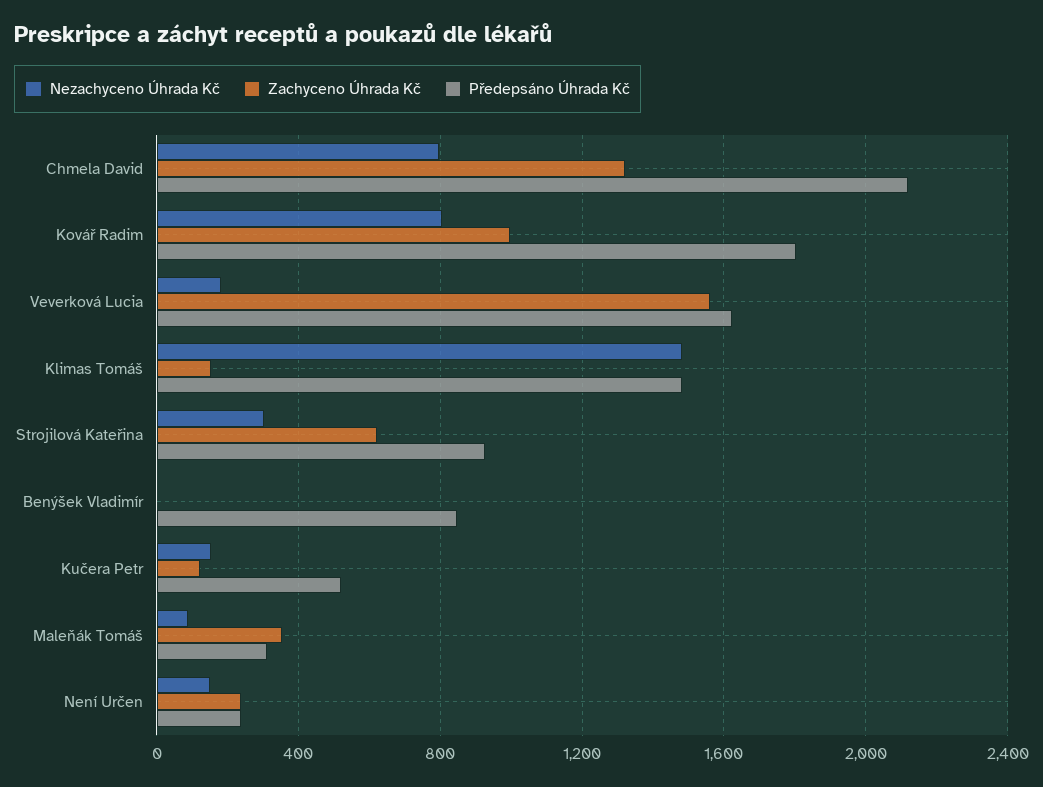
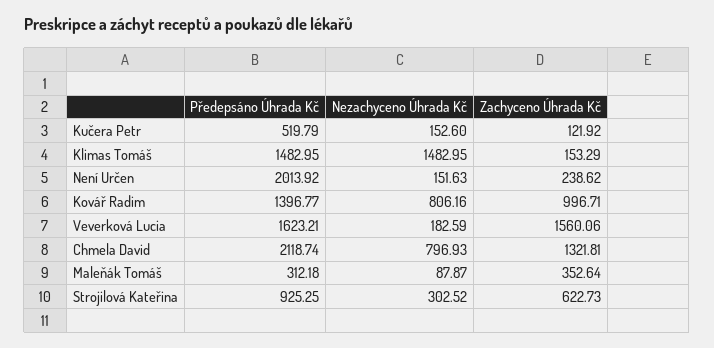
  {
    "Nezachyceno Úhrada Kč": {
      "Chmela David": 796.93,
      "Kovář Radim": 806.16,
      "Veverková Lucia": 182.59,
      "Klimas Tomáš": 1482.95,
      "Strojilová Kateřina": 302.52,
-     "Benýšek Vladimír": 0,
      "Kučera Petr": 152.6,
      "Maleňák Tomáš": 87.87,
      "Není Určen": 151.63
    },
    "Zachyceno Úhrada Kč": {
      "Chmela David": 1321.81,
      "Kovář Radim": 996.71,
      "Veverková Lucia": 1560.06,
      "Klimas Tomáš": 153.29,
      "Strojilová Kateřina": 622.73,
-     "Benýšek Vladimír": 0,
      "Kučera Petr": 121.92,
      "Maleňák Tomáš": 352.64,
      "Není Určen": 238.62
    },
    "Předepsáno Úhrada Kč": {
      "Chmela David": 2118.74,
-     "Kovář Radim": 1800,
+     "Kovář Radim": 1396.77,
      "Veverková Lucia": 1623.21,
      "Klimas Tomáš": 1482.95,
      "Strojilová Kateřina": 925.25,
-     "Benýšek Vladimír": 850,
      "Kučera Petr": 519.79,
      "Maleňák Tomáš": 312.18,
-     "Není Určen": 250
+     "Není Určen": 2013.92
    }
  }

